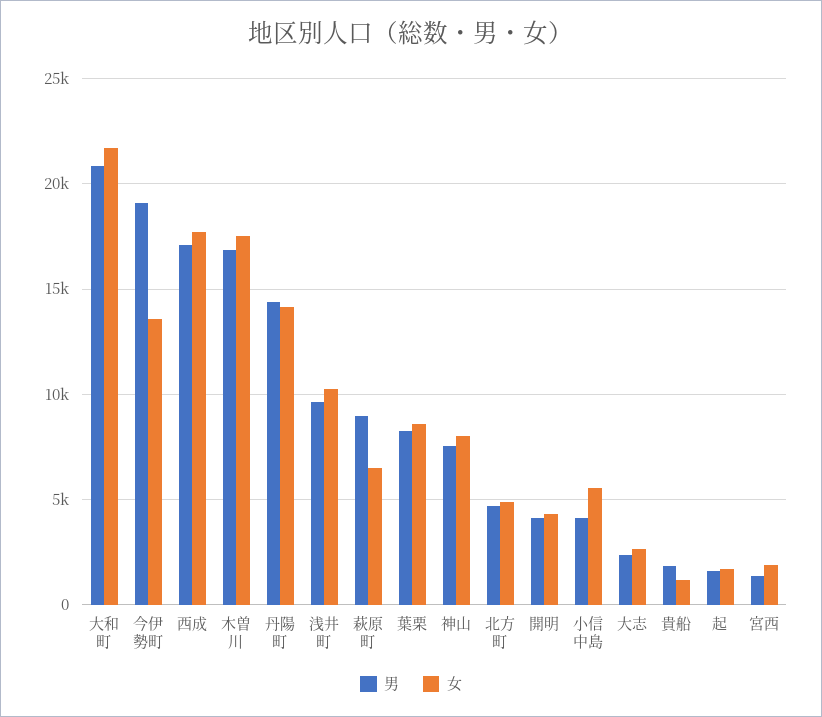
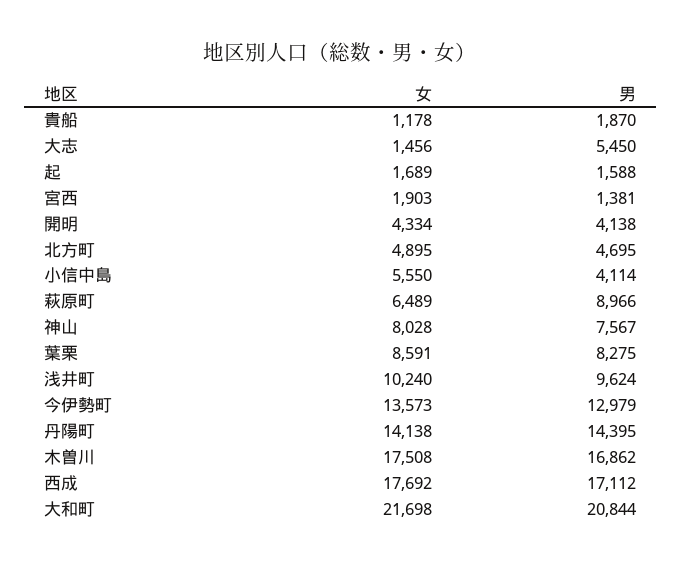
  {
    "男": {
      "大和町": 20844,
-     "今伊勢町": 19000,
+     "今伊勢町": 12979,
      "西成": 17112,
      "木曽川": 16862,
      "丹陽町": 14395,
      "浅井町": 9624,
      "萩原町": 8966,
      "葉栗": 8275,
      "神山": 7567,
      "北方町": 4695,
      "開明": 4138,
      "小信中島": 4114,
-     "大志": 2500,
+     "大志": 5450,
      "貴船": 1870,
      "起": 1588,
      "宮西": 1381
    },
    "女": {
      "大和町": 21698,
      "今伊勢町": 13573,
      "西成": 17692,
      "木曽川": 17508,
      "丹陽町": 14138,
      "浅井町": 10240,
      "萩原町": 6489,
      "葉栗": 8591,
      "神山": 8028,
      "北方町": 4895,
      "開明": 4334,
      "小信中島": 5550,
-     "大志": 2500,
+     "大志": 1456,
      "貴船": 1178,
      "起": 1689,
      "宮西": 1903
    }
  }

